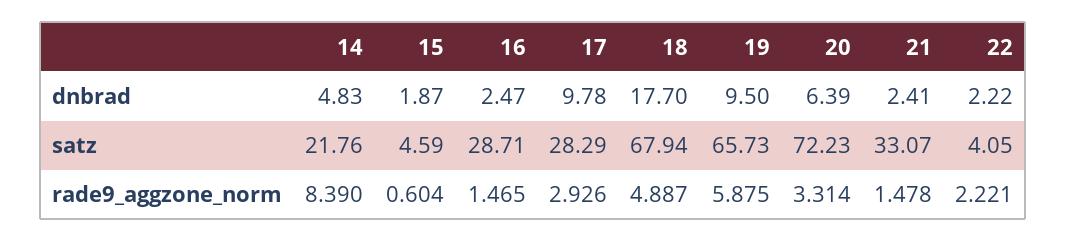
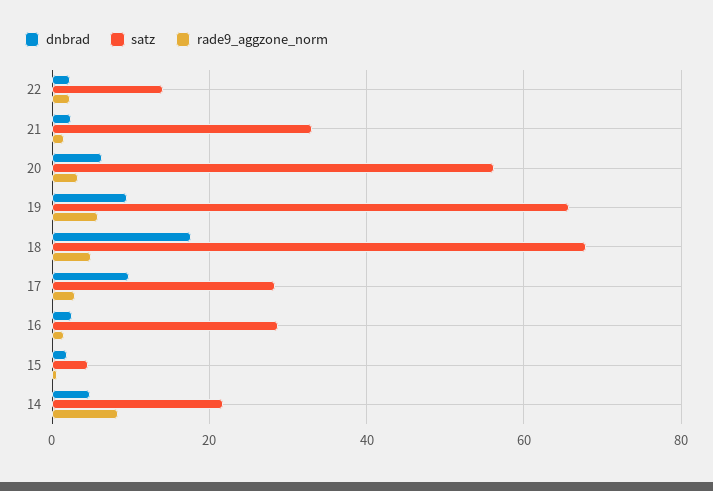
  {
    "dnbrad": {
      "14": 4.83,
      "15": 1.87,
      "16": 2.47,
      "17": 9.78,
      "18": 17.7,
      "19": 9.5,
      "20": 6.39,
      "21": 2.41,
      "22": 2.22
    },
    "satz": {
      "14": 21.76,
      "15": 4.59,
      "16": 28.71,
      "17": 28.29,
      "18": 67.94,
      "19": 65.73,
-     "20": 72.23,
+     "20": 56,
      "21": 33.07,
-     "22": 4.05
+     "22": 14
    },
    "rade9_aggzone_norm": {
      "14": 8.39,
      "15": 0.604,
      "16": 1.465,
      "17": 2.926,
      "18": 4.887,
      "19": 5.875,
      "20": 3.314,
      "21": 1.478,
      "22": 2.221
    }
  }

